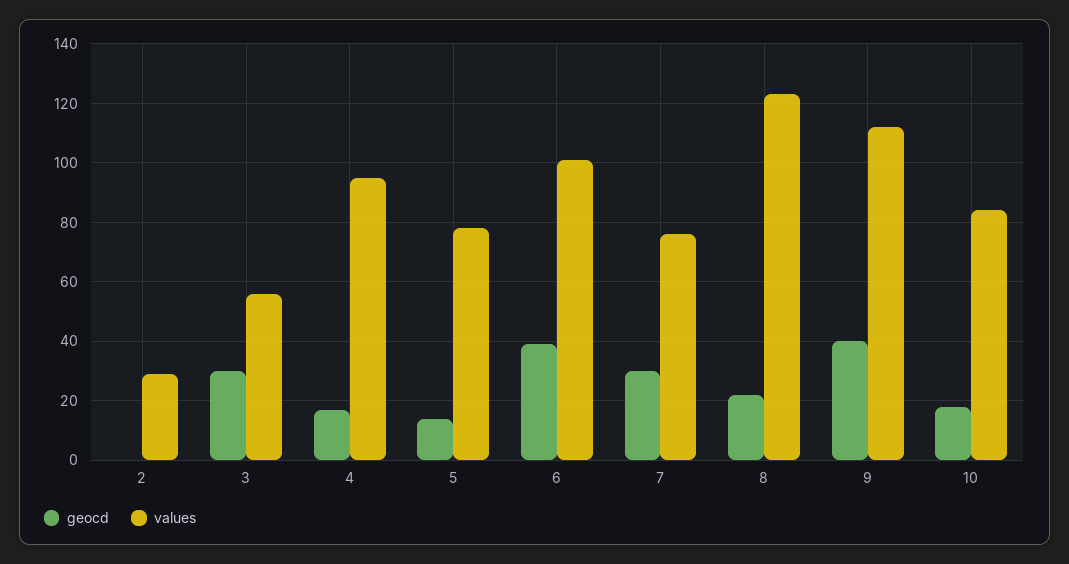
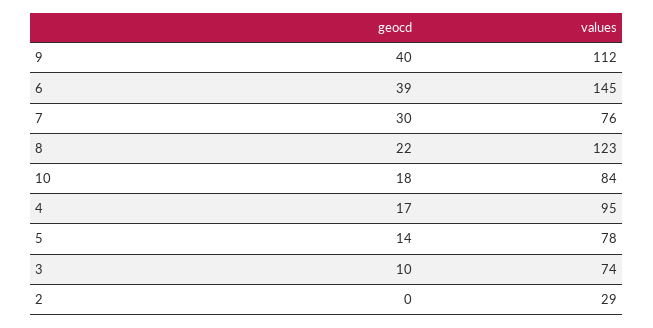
  {
    "geocd": {
      "2": 0,
-     "3": 30,
+     "3": 10,
      "4": 17,
      "5": 14,
      "6": 39,
      "7": 30,
      "8": 22,
      "9": 40,
      "10": 18
    },
    "values": {
      "2": 29,
-     "3": 55,
+     "3": 74,
      "4": 95,
      "5": 78,
-     "6": 100,
+     "6": 145,
      "7": 76,
      "8": 123,
      "9": 112,
      "10": 84
    }
  }

